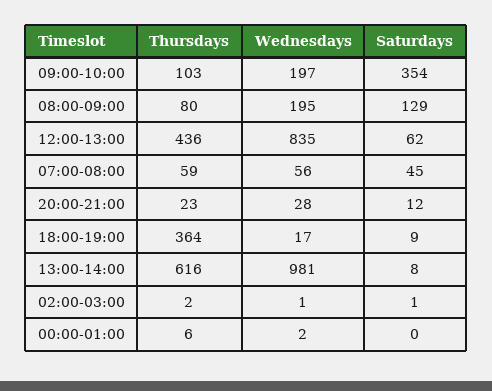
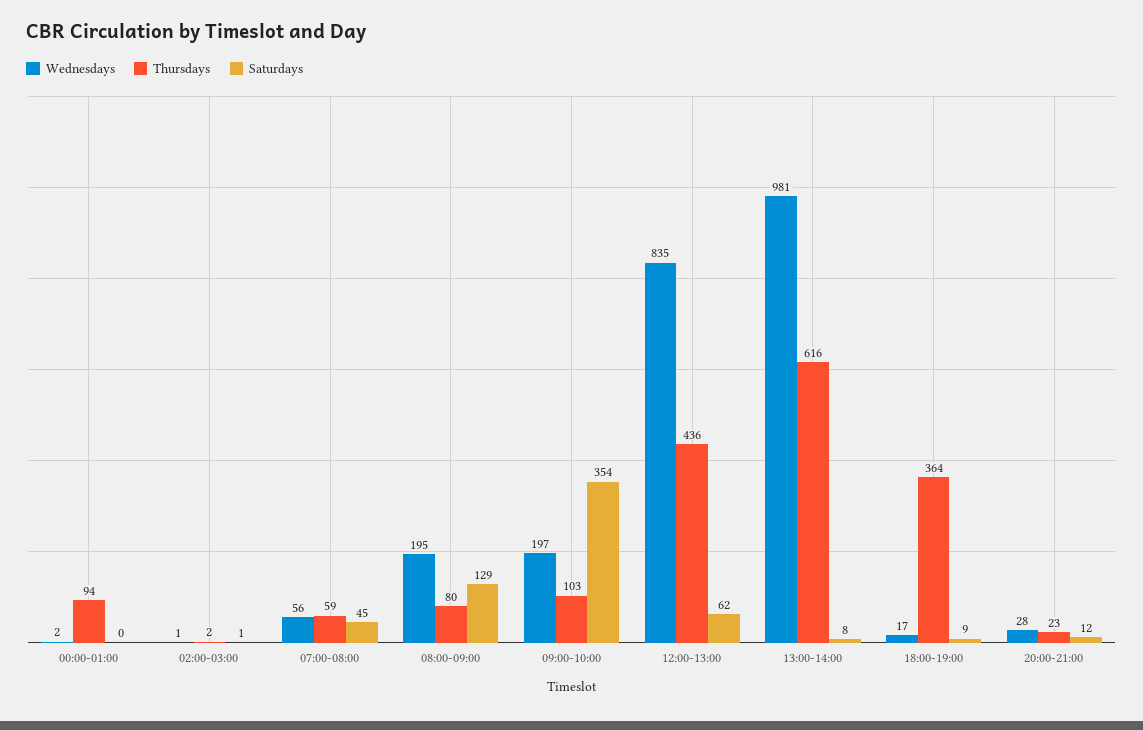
  {
    "Thursdays": {
      "09:00-10:00": 103,
      "08:00-09:00": 80,
      "12:00-13:00": 436,
      "07:00-08:00": 59,
      "20:00-21:00": 23,
      "18:00-19:00": 364,
      "13:00-14:00": 616,
      "02:00-03:00": 2,
-     "00:00-01:00": 6
+     "00:00-01:00": 94
    },
    "Wednesdays": {
      "09:00-10:00": 197,
      "08:00-09:00": 195,
      "12:00-13:00": 835,
      "07:00-08:00": 56,
      "20:00-21:00": 28,
      "18:00-19:00": 17,
      "13:00-14:00": 981,
      "02:00-03:00": 1,
      "00:00-01:00": 2
    },
    "Saturdays": {
      "09:00-10:00": 354,
      "08:00-09:00": 129,
      "12:00-13:00": 62,
      "07:00-08:00": 45,
      "20:00-21:00": 12,
      "18:00-19:00": 9,
      "13:00-14:00": 8,
      "02:00-03:00": 1,
      "00:00-01:00": 0
    }
  }

